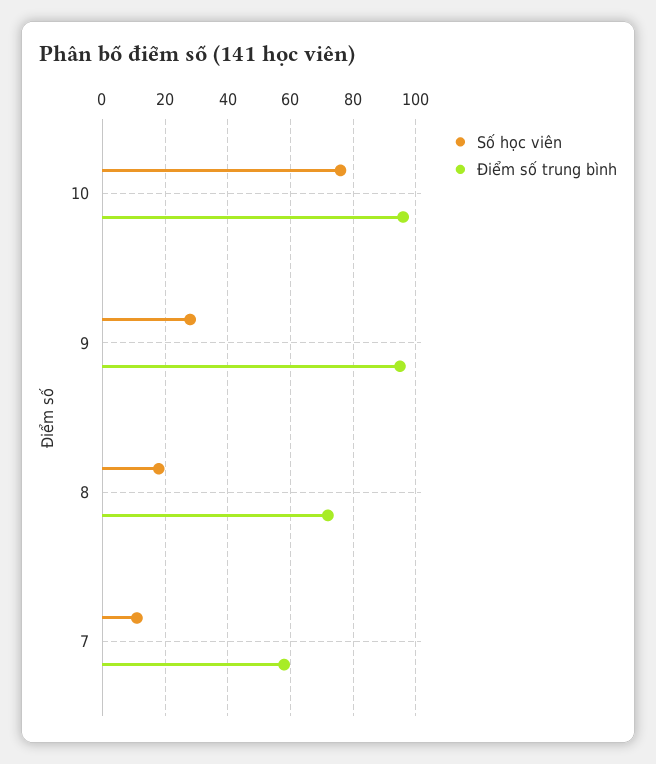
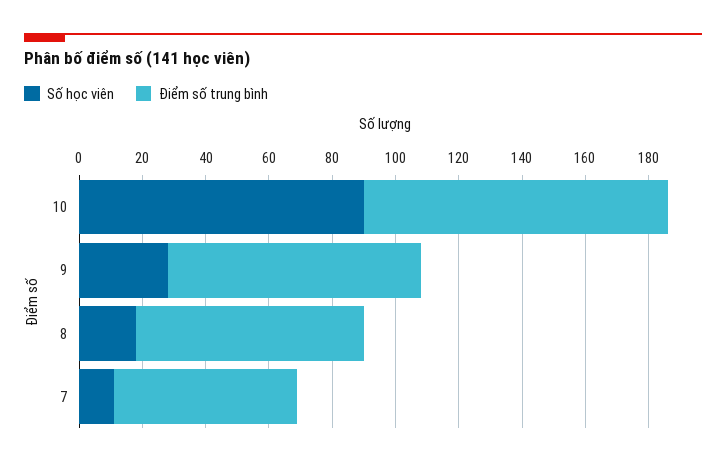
  {
    "Số học viên": {
-     "10": 75,
+     "10": 90,
      "9": 30,
      "8": 20,
      "7": 10
    },
    "Điểm số trung bình": {
      "10": 95,
-     "9": 95,
+     "9": 80,
      "8": 70,
      "7": 60
    }
  }

